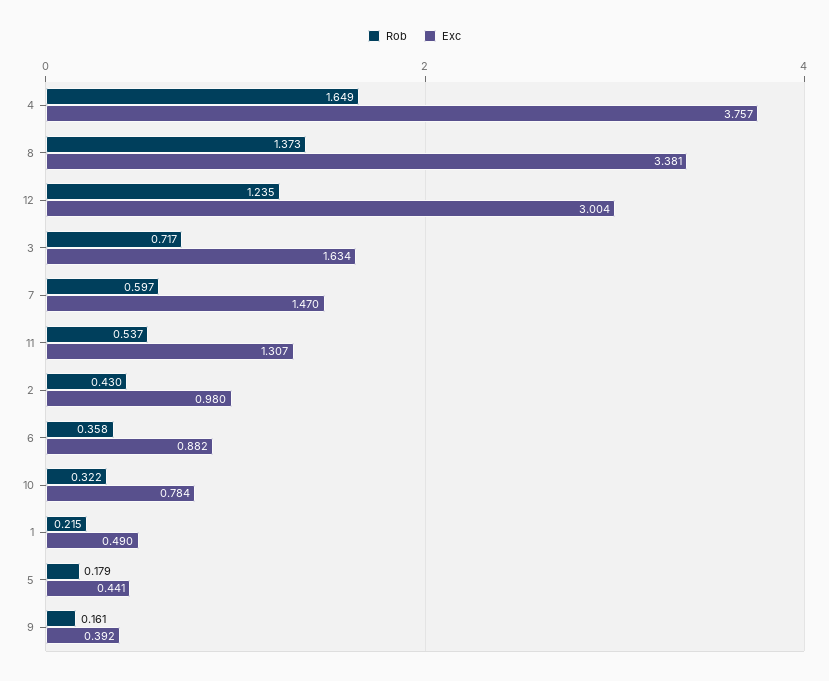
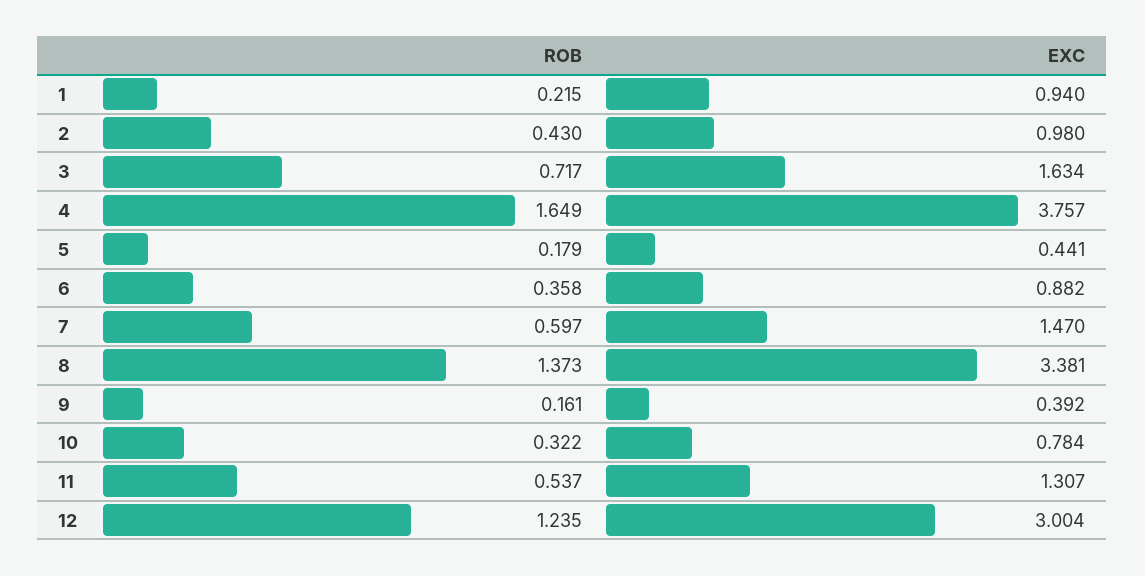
  {
    "Rob": {
      "4": 1.649,
      "8": 1.373,
      "12": 1.235,
      "3": 0.717,
      "7": 0.597,
      "11": 0.537,
      "2": 0.43,
      "6": 0.358,
      "10": 0.322,
      "1": 0.215,
      "5": 0.179,
      "9": 0.161
    },
    "Exc": {
      "4": 3.757,
      "8": 3.381,
      "12": 3.004,
      "3": 1.634,
      "7": 1.47,
      "11": 1.307,
      "2": 0.98,
      "6": 0.882,
      "10": 0.784,
-     "1": 0.49,
+     "1": 0.94,
      "5": 0.441,
      "9": 0.392
    }
  }

